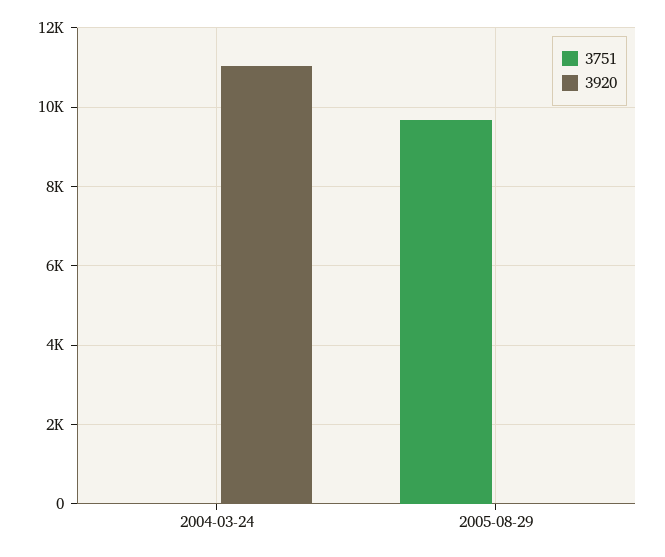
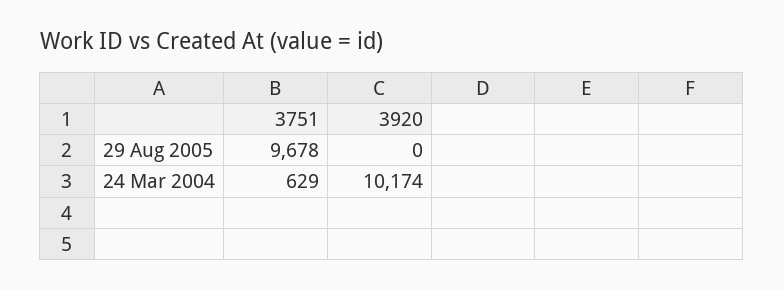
  {
    "3751": {
-     "2004-03-24": 0,
+     "2004-03-24": 629,
      "2005-08-29": 9678
    },
    "3920": {
-     "2004-03-24": 11000,
+     "2004-03-24": 10174,
      "2005-08-29": 0
    }
  }

